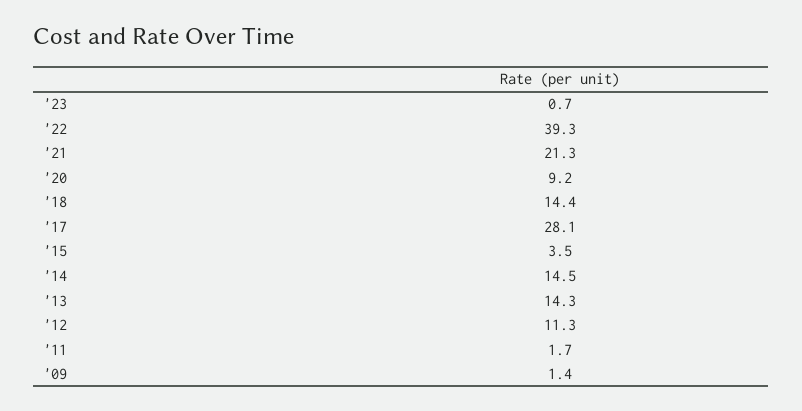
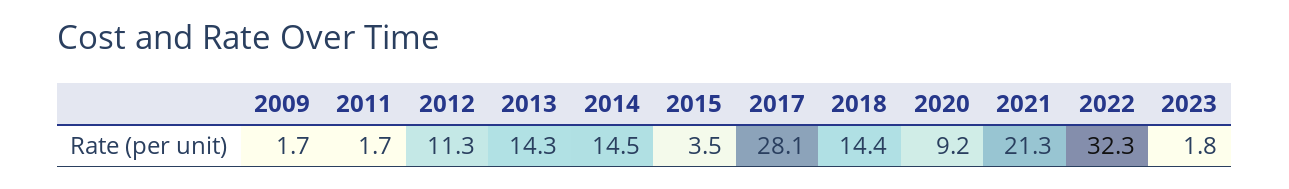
  {
-   "'23": 0.7,
+   "'23": 1.8,
-   "'22": 39.3,
+   "'22": 32.3,
    "'21": 21.3,
    "'20": 9.2,
    "'18": 14.4,
    "'17": 28.1,
    "'15": 3.5,
    "'14": 14.5,
    "'13": 14.3,
    "'12": 11.3,
    "'11": 1.7,
-   "'09": 1.4
+   "'09": 1.7
  }

